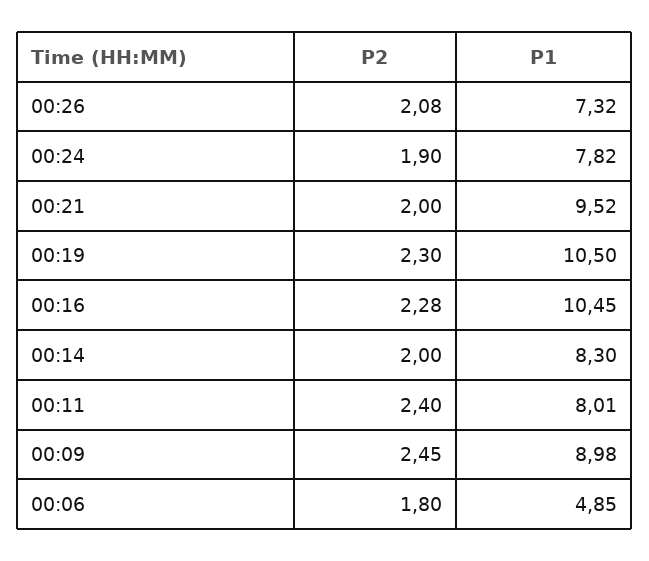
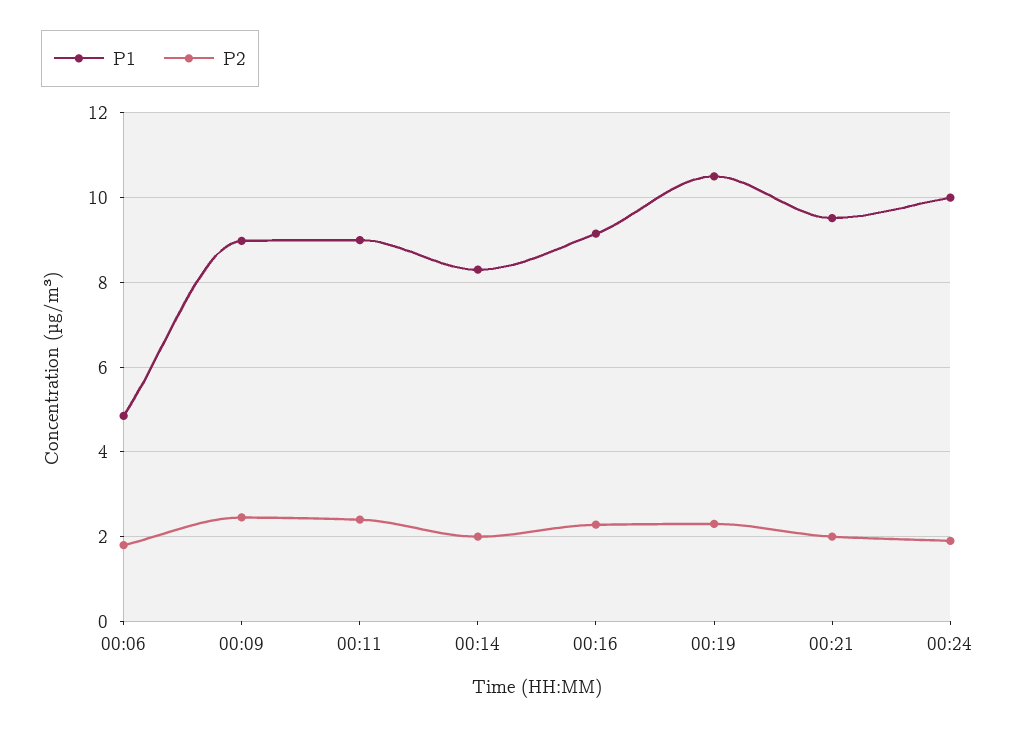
  {
    "P2": {
-     "00:26": 2.08,
      "00:24": 1.9,
      "00:21": 2,
      "00:19": 2.3,
      "00:16": 2.28,
      "00:14": 2,
      "00:11": 2.4,
      "00:09": 2.45,
      "00:06": 1.8
    },
    "P1": {
-     "00:26": 7.32,
-     "00:24": 7.82,
+     "00:24": 10,
      "00:21": 9.52,
      "00:19": 10.5,
-     "00:16": 10.45,
+     "00:16": 9.2,
      "00:14": 8.3,
-     "00:11": 8.01,
+     "00:11": 9,
      "00:09": 8.98,
      "00:06": 4.85
    }
  }

